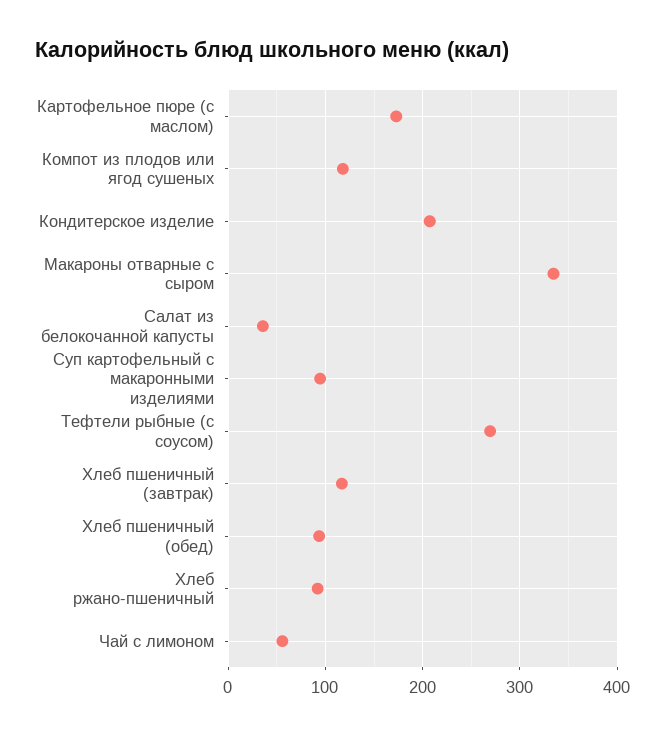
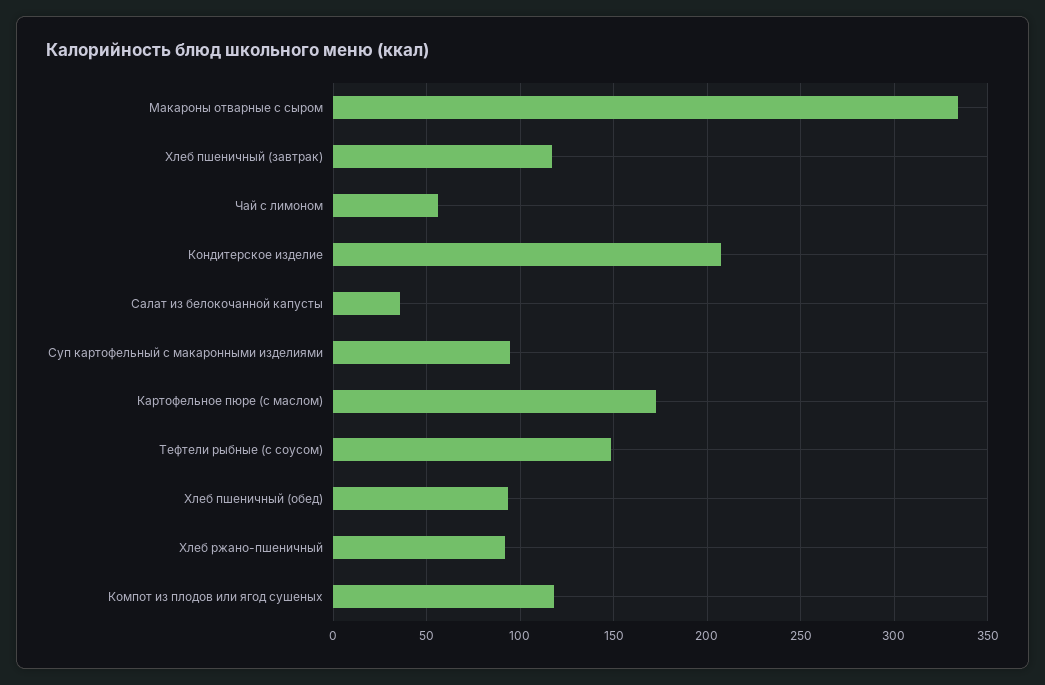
  {
    "Картофельное пюре (с маслом)": 175,
    "Компот из плодов или ягод сушеных": 120,
    "Кондитерское изделие": 205,
    "Макароны отварные с сыром": 335,
    "Салат из белокочанной капусты": 35,
    "Суп картофельный с макаронными изделиями": 95,
-   "Тефтели рыбные (с соусом)": 270,
+   "Тефтели рыбные (с соусом)": 150,
    "Хлеб пшеничный (завтрак)": 115,
    "Хлеб пшеничный (обед)": 95,
    "Хлеб ржано-пшеничный": 90,
    "Чай с лимоном": 55
  }

